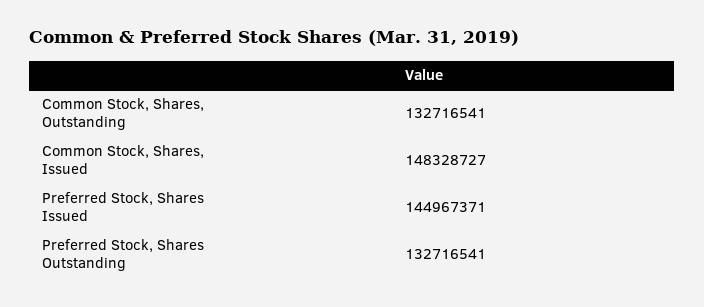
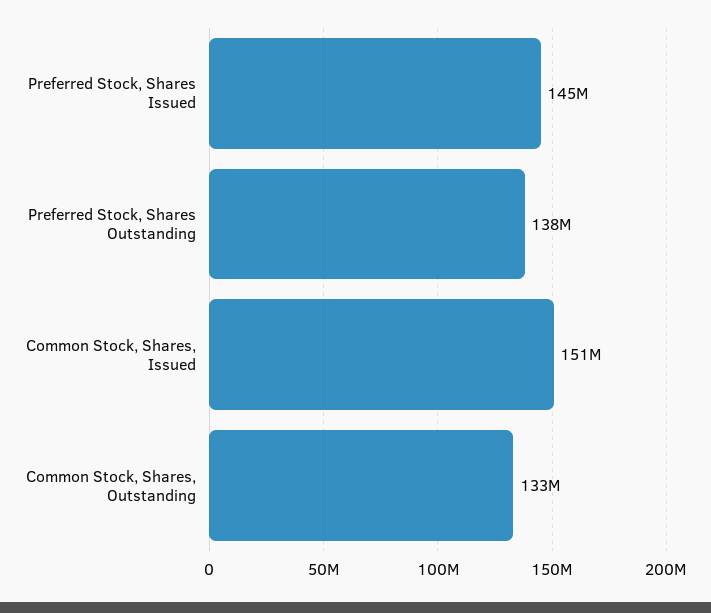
  {
    "Common Stock, Shares, Outstanding": 132716541,
-   "Common Stock, Shares, Issued": 148328727,
+   "Common Stock, Shares, Issued": 151000000,
    "Preferred Stock, Shares Issued": 144967371,
-   "Preferred Stock, Shares Outstanding": 132716541
+   "Preferred Stock, Shares Outstanding": 138000000
  }

